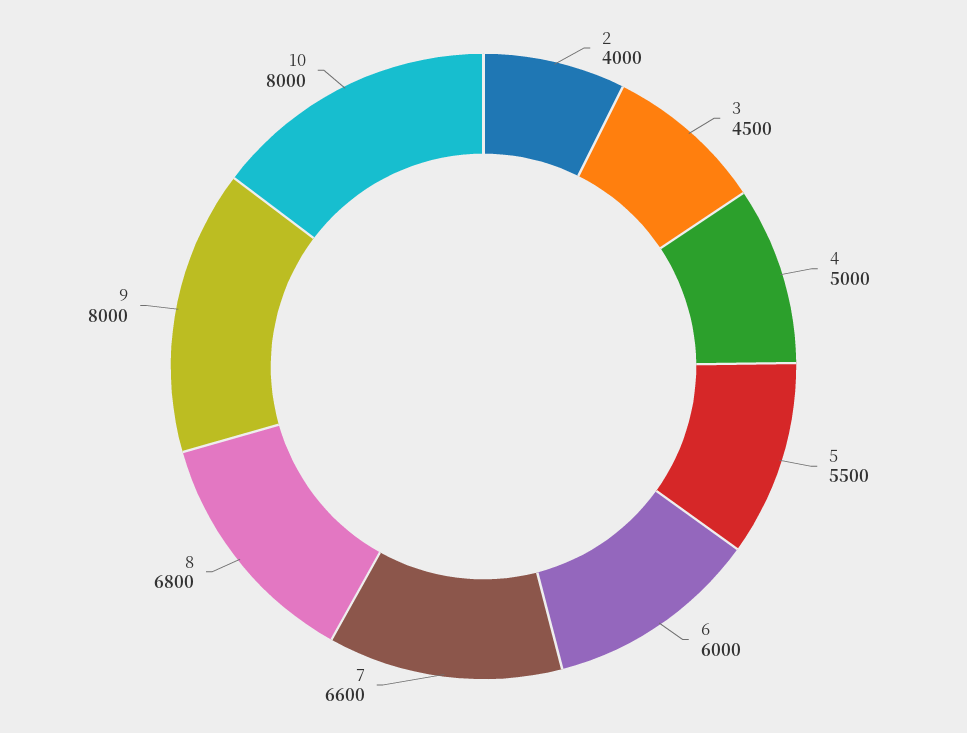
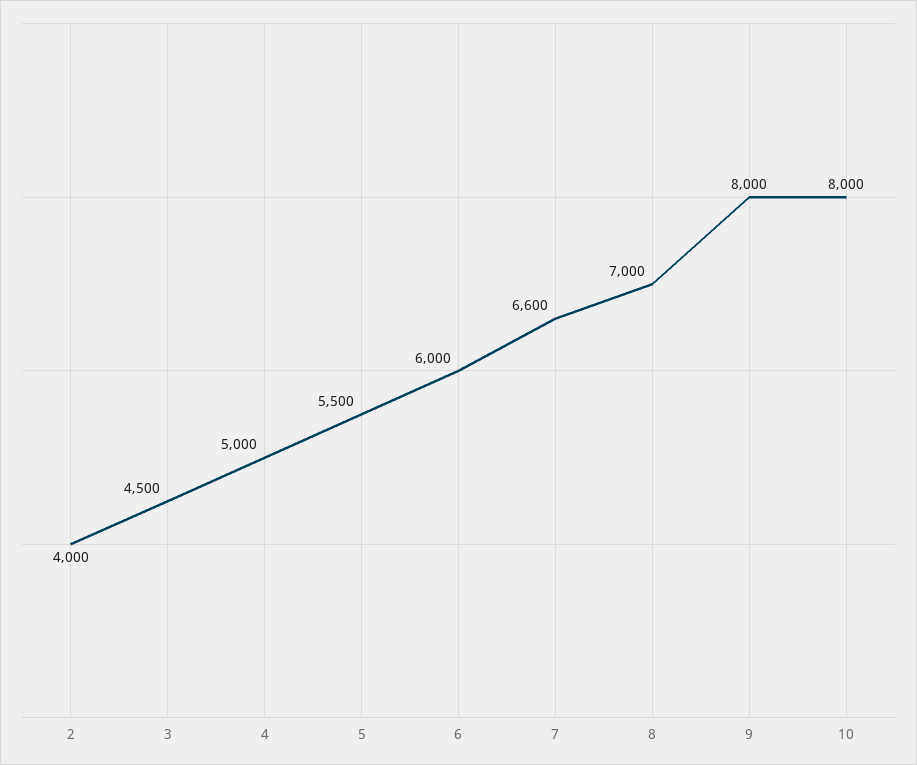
  {
    "2": 4000,
    "3": 4500,
    "4": 5000,
    "5": 5500,
    "6": 6000,
    "7": 6600,
-   "8": 6800,
+   "8": 7000,
    "9": 8000,
    "10": 8000
  }

